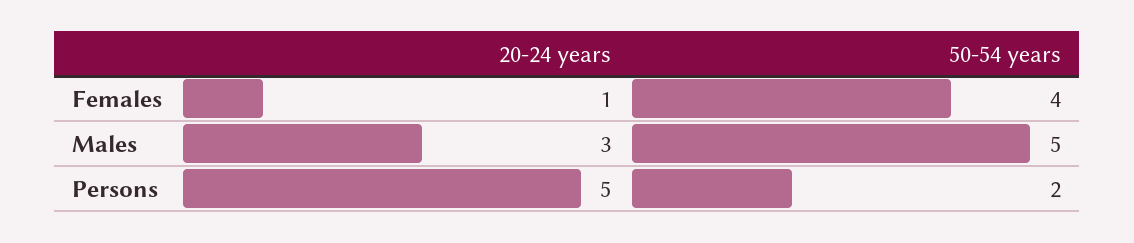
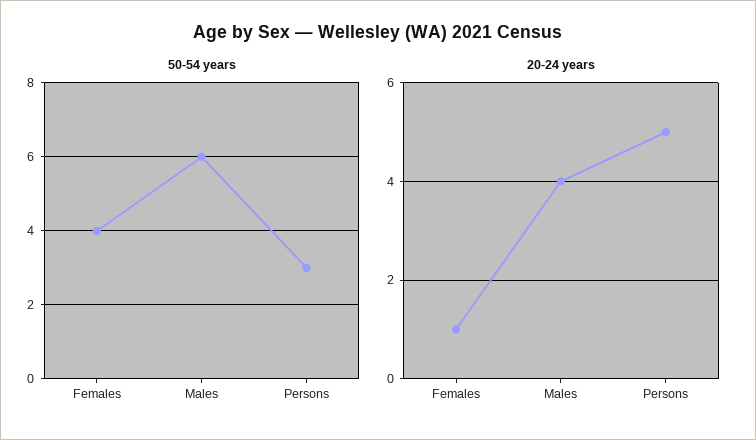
  {
    "20-24 years": {
      "Females": 1,
-     "Males": 3,
+     "Males": 4,
      "Persons": 5
    },
    "50-54 years": {
      "Females": 4,
-     "Males": 5,
+     "Males": 6,
-     "Persons": 2
+     "Persons": 3
    }
  }

